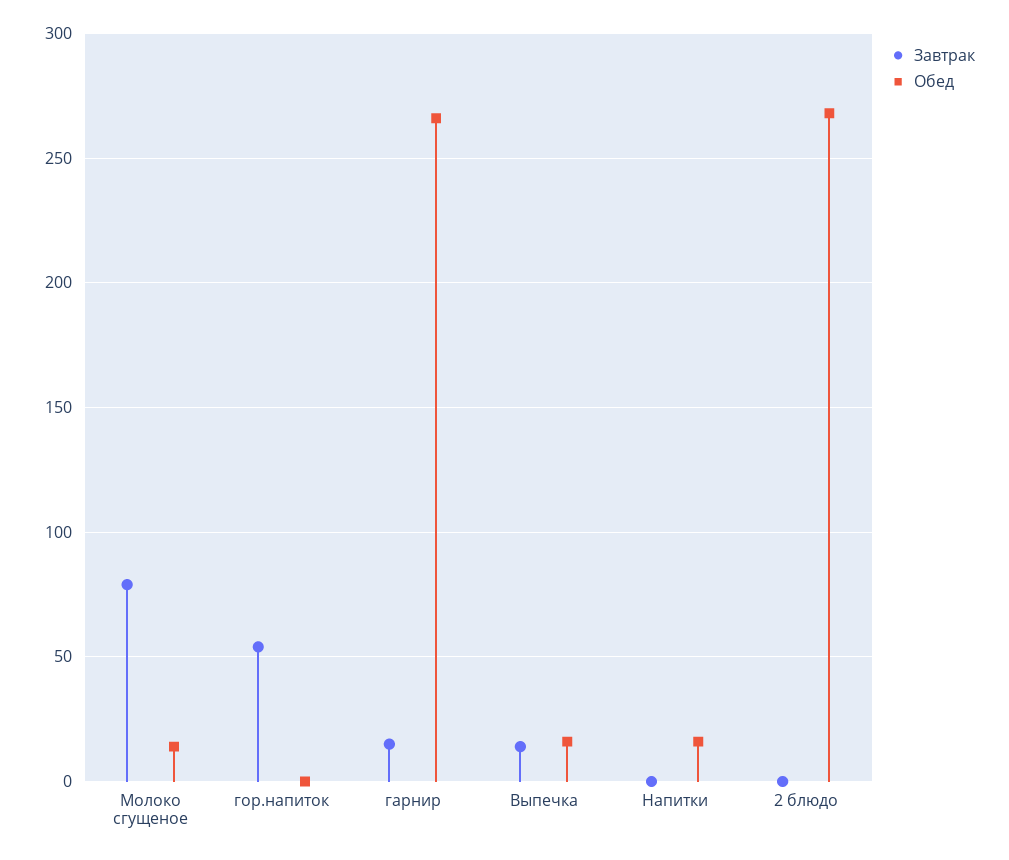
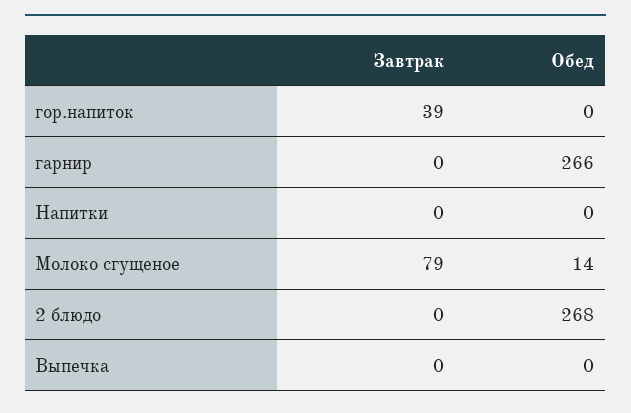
  {
    "Завтрак": {
      "Молоко сгущеное": 79,
-     "гор.напиток": 55,
+     "гор.напиток": 39,
-     "гарнир": 15,
+     "гарнир": 0,
-     "Выпечка": 15,
+     "Выпечка": 0,
      "Напитки": 0,
      "2 блюдо": 0
    },
    "Обед": {
      "Молоко сгущеное": 14,
      "гор.напиток": 0,
      "гарнир": 266,
-     "Выпечка": 15,
+     "Выпечка": 0,
-     "Напитки": 15,
+     "Напитки": 0,
      "2 блюдо": 268
    }
  }

